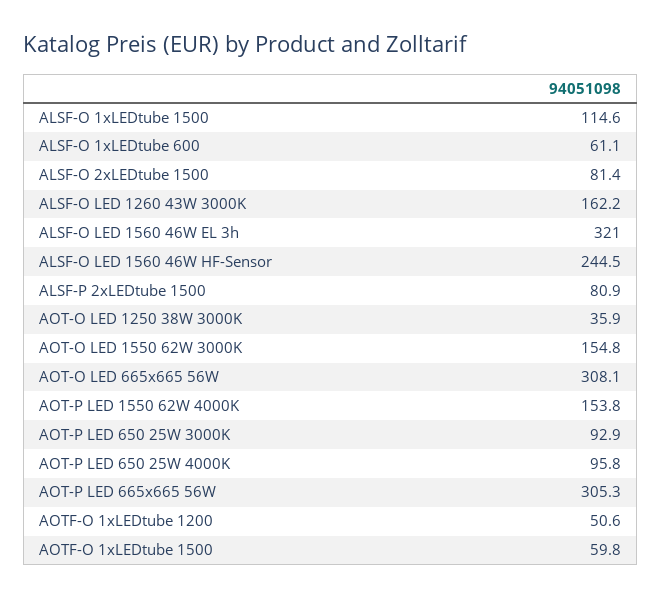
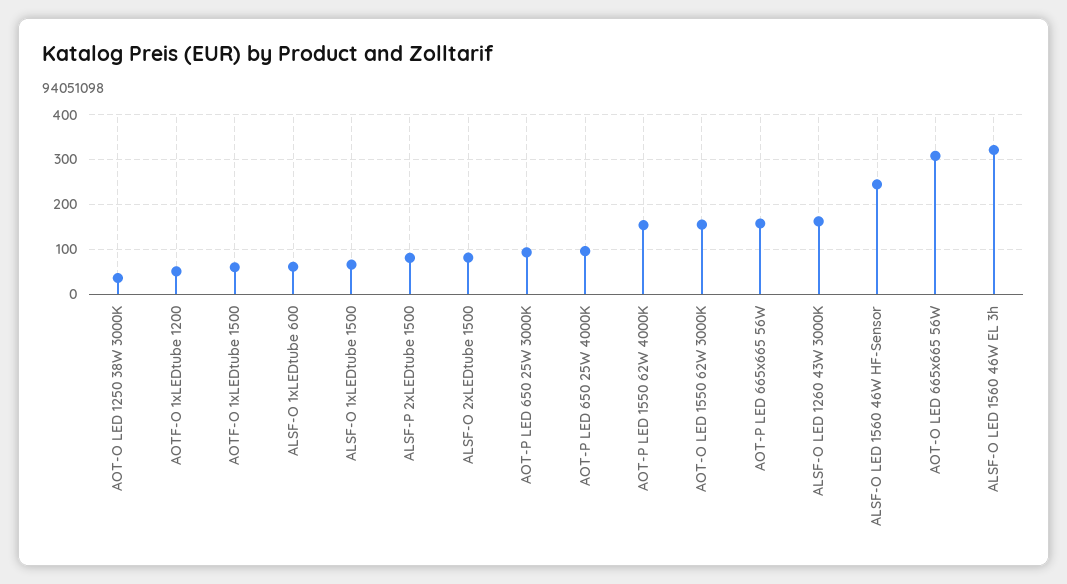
  {
-   "ALSF-O 1xLEDtube 1500": 114.6,
+   "ALSF-O 1xLEDtube 1500": 60,
    "ALSF-O 1xLEDtube 600": 61.1,
    "ALSF-O 2xLEDtube 1500": 81.4,
    "ALSF-O LED 1260 43W 3000K": 162.2,
    "ALSF-O LED 1560 46W EL 3h": 321,
    "ALSF-O LED 1560 46W HF-Sensor": 244.5,
    "ALSF-P 2xLEDtube 1500": 80.9,
    "AOT-O LED 1250 38W 3000K": 35.9,
    "AOT-O LED 1550 62W 3000K": 154.8,
    "AOT-O LED 665x665 56W": 308.1,
    "AOT-P LED 1550 62W 4000K": 153.8,
    "AOT-P LED 650 25W 3000K": 92.9,
    "AOT-P LED 650 25W 4000K": 95.8,
-   "AOT-P LED 665x665 56W": 305.3,
+   "AOT-P LED 665x665 56W": 160,
    "AOTF-O 1xLEDtube 1200": 50.6,
    "AOTF-O 1xLEDtube 1500": 59.8
  }

